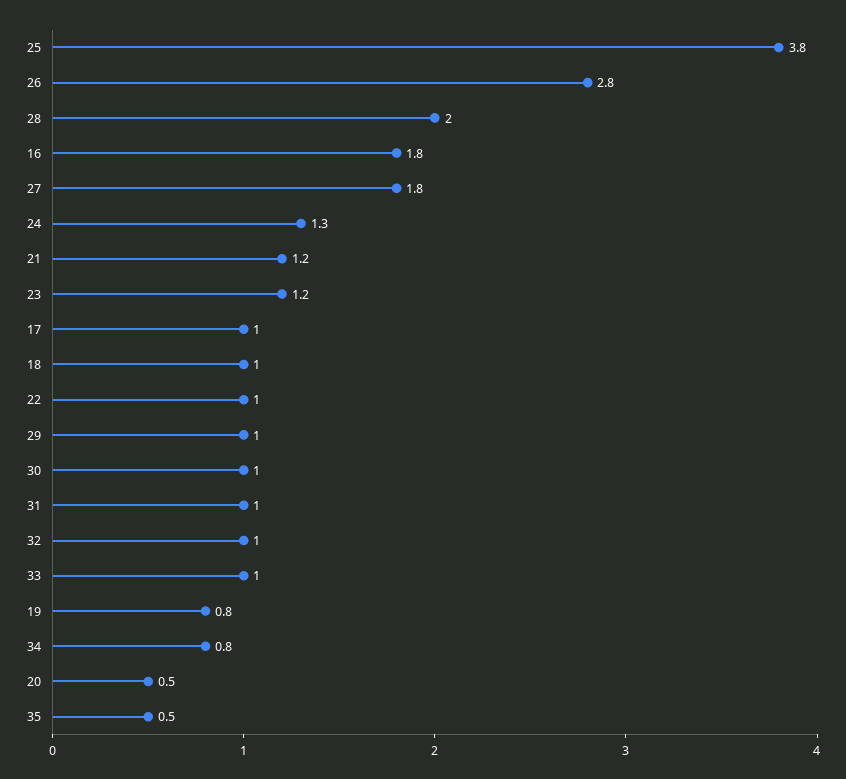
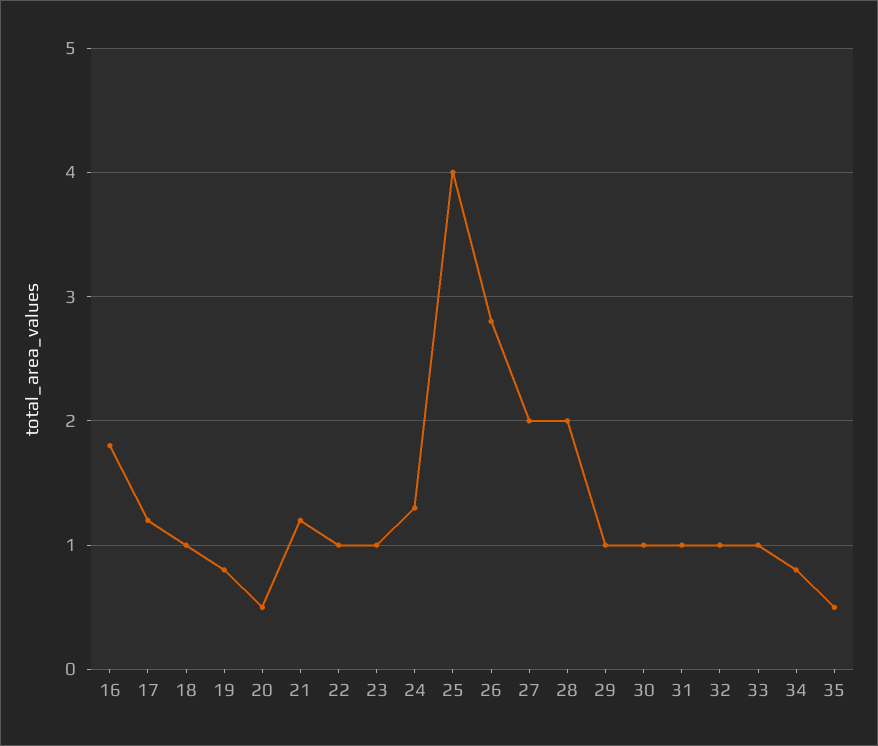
  {
-   "25": 3.8,
+   "25": 4,
    "26": 2.8,
    "28": 2,
    "16": 1.8,
-   "27": 1.8,
+   "27": 2,
    "24": 1.3,
    "21": 1.2,
-   "23": 1.2,
+   "23": 1,
-   "17": 1,
+   "17": 1.2,
    "18": 1,
    "22": 1,
    "29": 1,
    "30": 1,
    "31": 1,
    "32": 1,
    "33": 1,
    "19": 0.8,
    "34": 0.8,
    "20": 0.5,
    "35": 0.5
  }

